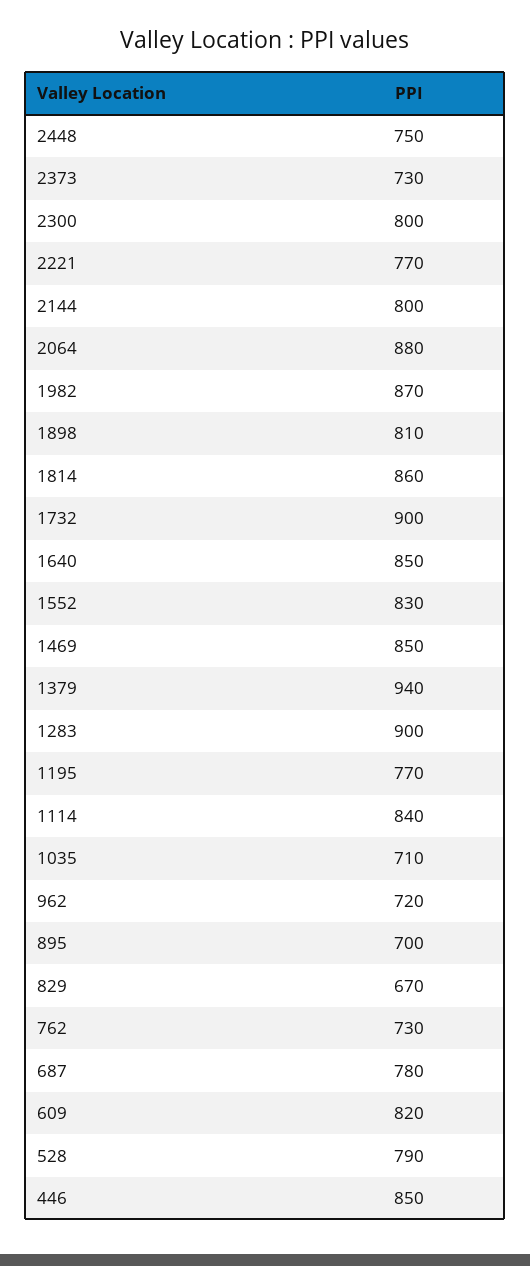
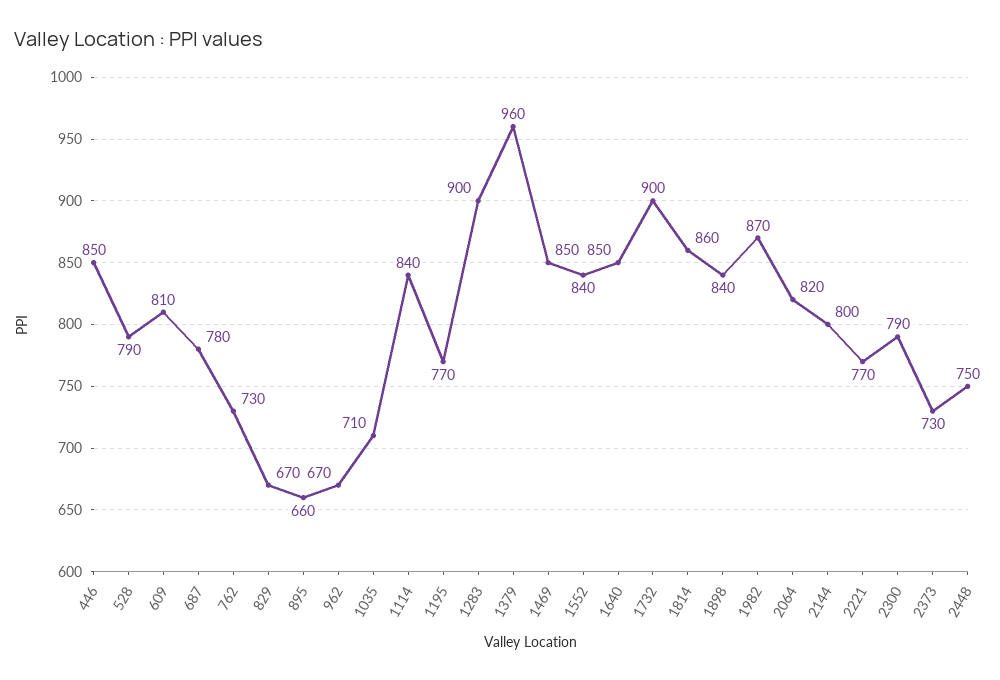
  {
    "2448": 750,
    "2373": 730,
-   "2300": 800,
+   "2300": 790,
    "2221": 770,
    "2144": 800,
-   "2064": 880,
+   "2064": 820,
    "1982": 870,
-   "1898": 810,
+   "1898": 840,
    "1814": 860,
    "1732": 900,
    "1640": 850,
-   "1552": 830,
+   "1552": 840,
    "1469": 850,
-   "1379": 940,
+   "1379": 960,
    "1283": 900,
    "1195": 770,
    "1114": 840,
    "1035": 710,
-   "962": 720,
+   "962": 670,
-   "895": 700,
+   "895": 660,
    "829": 670,
    "762": 730,
    "687": 780,
-   "609": 820,
+   "609": 810,
    "528": 790,
    "446": 850
  }

